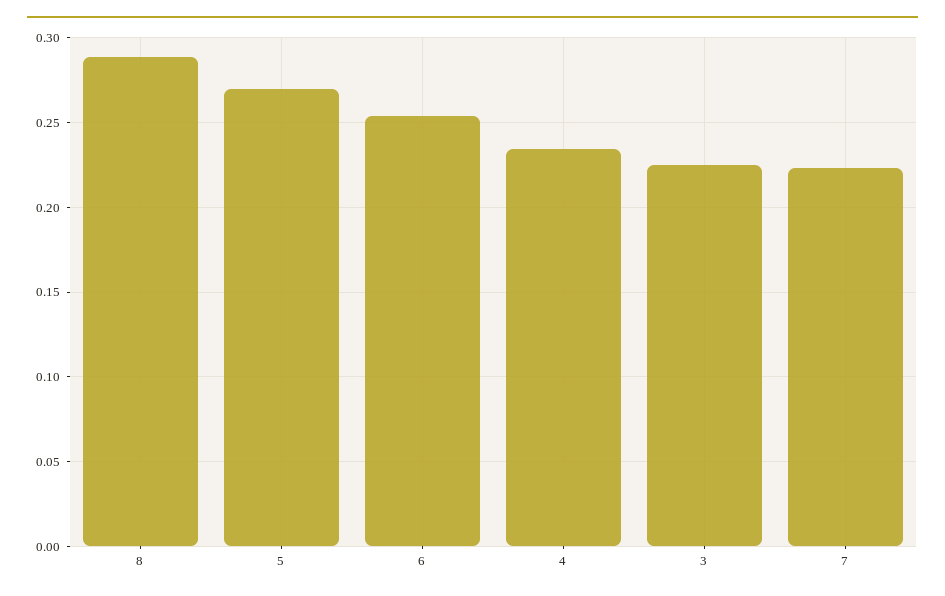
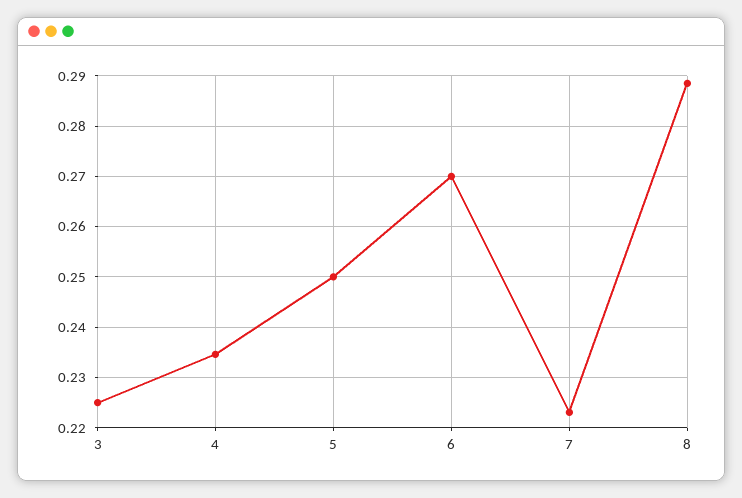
  {
    "8": 0.288,
-   "5": 0.27,
+   "5": 0.25,
-   "6": 0.255,
+   "6": 0.27,
    "4": 0.234,
    "3": 0.226,
    "7": 0.224
  }

